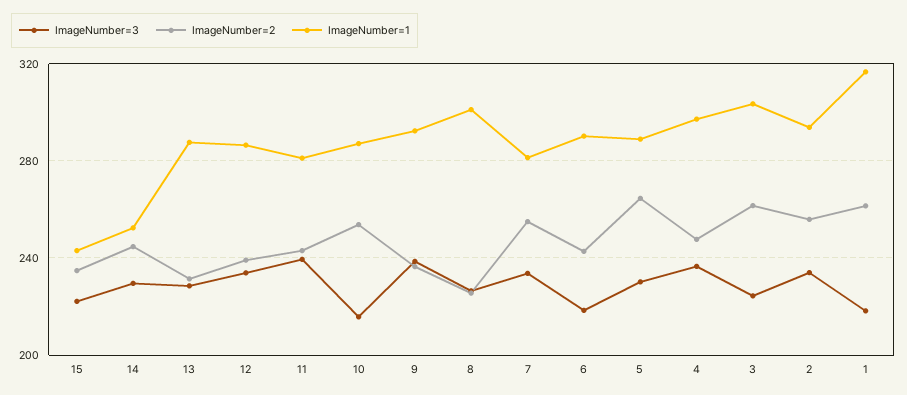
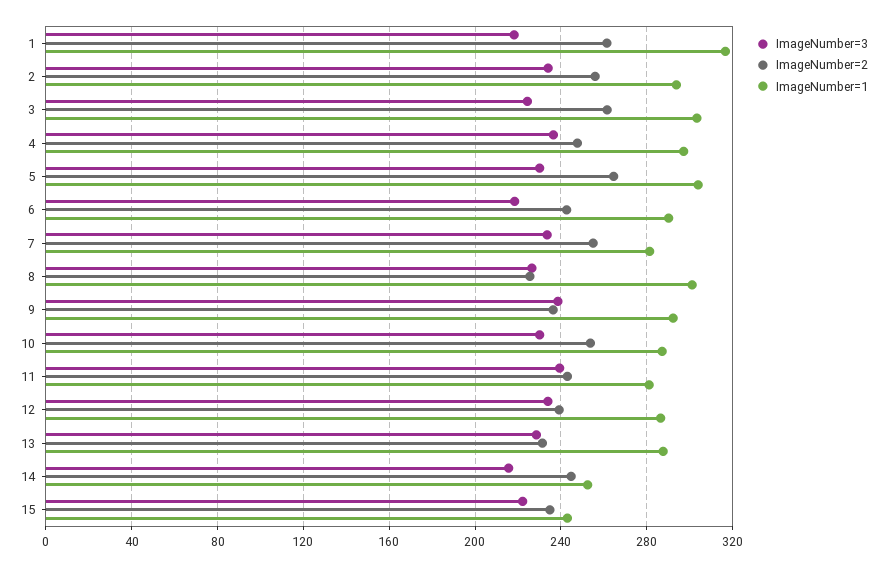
  {
    "ImageNumber=3": {
      "15": 220,
-     "14": 230,
+     "14": 215,
      "13": 230,
      "12": 235,
      "11": 240,
-     "10": 215,
+     "10": 230,
      "9": 240,
      "8": 225,
      "7": 235,
      "6": 220,
      "5": 230,
      "4": 235,
      "3": 225,
      "2": 235,
      "1": 220
    },
    "ImageNumber=2": {
      "15": 235,
      "14": 245,
      "13": 230,
      "12": 240,
      "11": 245,
      "10": 255,
      "9": 235,
      "8": 225,
      "7": 255,
      "6": 245,
      "5": 265,
      "4": 250,
      "3": 260,
      "2": 255,
      "1": 260
    },
    "ImageNumber=1": {
      "15": 245,
      "14": 250,
      "13": 290,
      "12": 285,
      "11": 280,
      "10": 285,
      "9": 290,
      "8": 300,
      "7": 280,
      "6": 290,
-     "5": 290,
+     "5": 305,
      "4": 295,
      "3": 305,
      "2": 295,
      "1": 315
    }
  }

